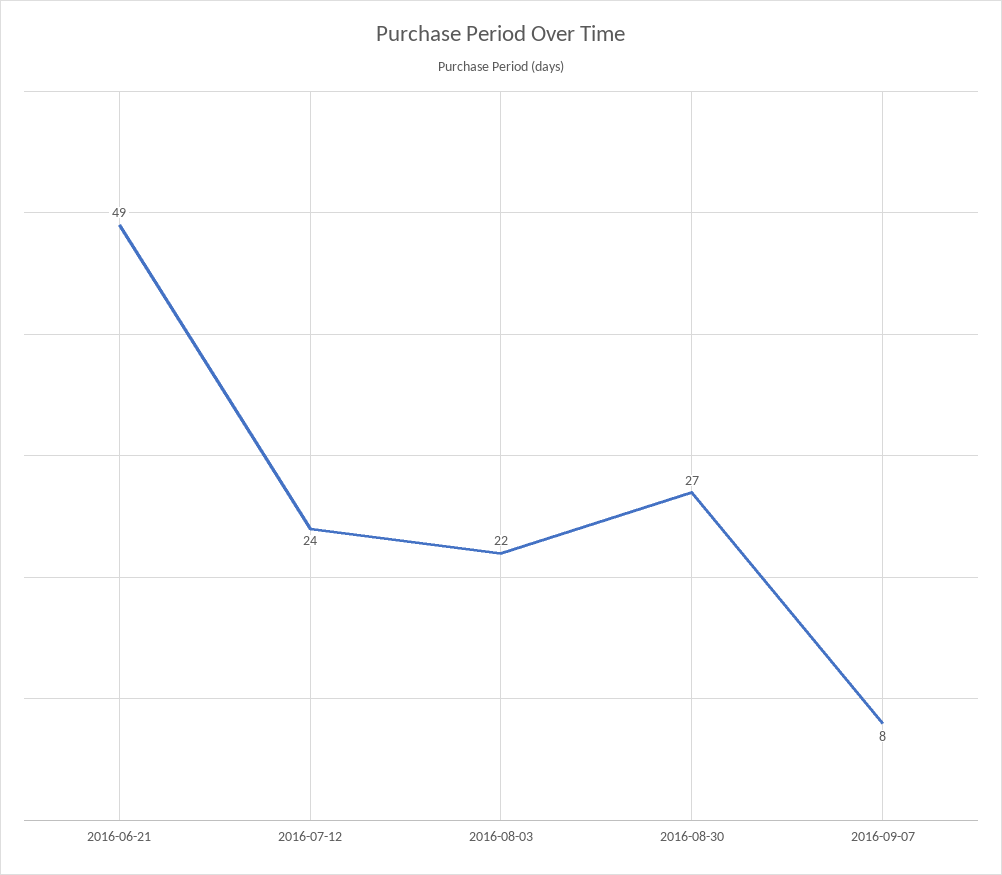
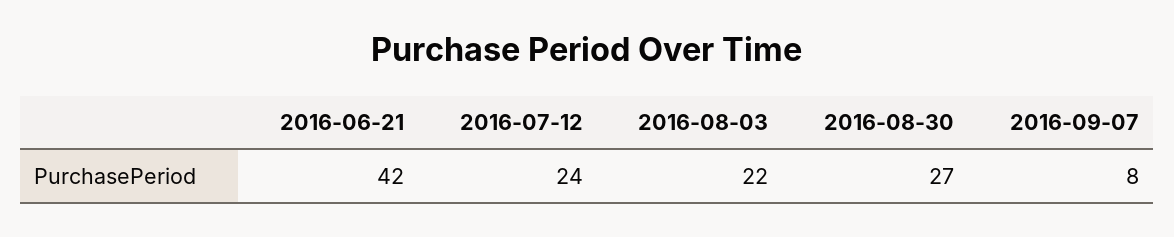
  {
-   "2016-06-21": 49,
+   "2016-06-21": 42,
    "2016-07-12": 24,
    "2016-08-03": 22,
    "2016-08-30": 27,
    "2016-09-07": 8
  }

